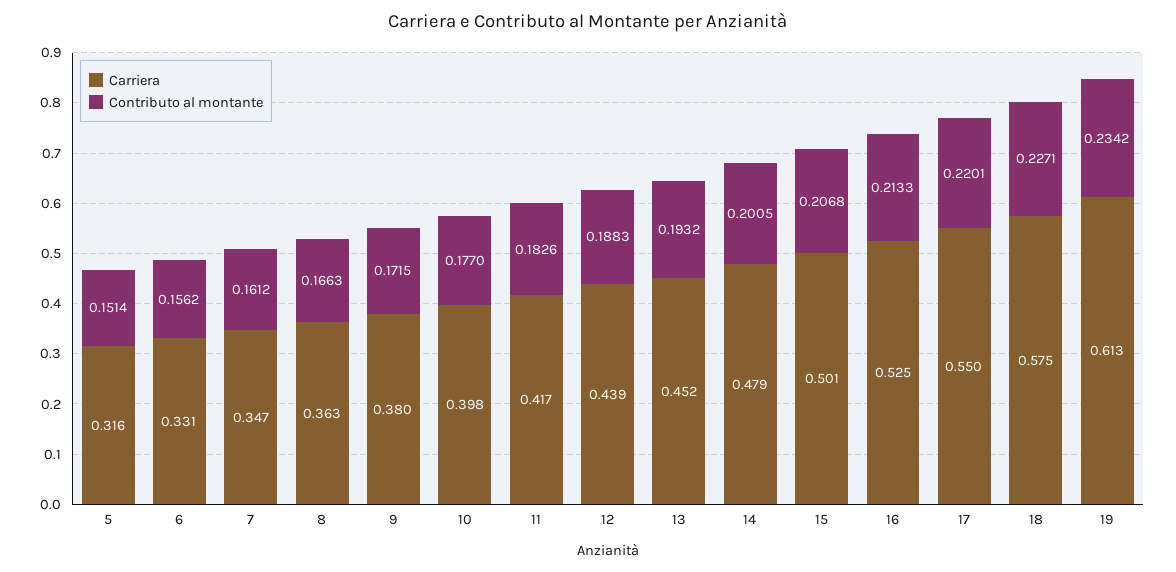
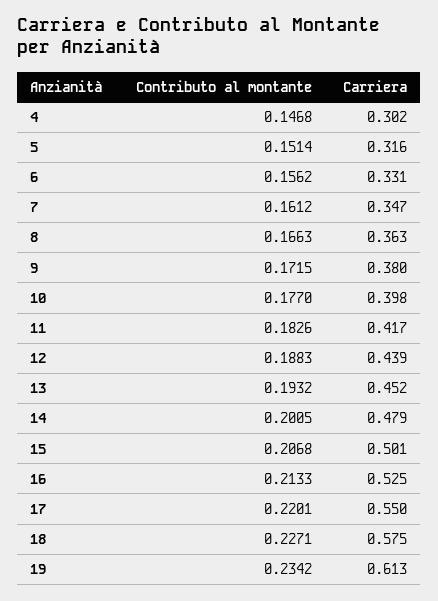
  {
    "Carriera": {
      "5": 0.316,
      "6": 0.331,
      "7": 0.347,
      "8": 0.363,
      "9": 0.38,
      "10": 0.398,
      "11": 0.417,
      "12": 0.439,
      "13": 0.452,
      "14": 0.479,
      "15": 0.501,
      "16": 0.525,
      "17": 0.55,
      "18": 0.575,
-     "19": 0.613
+     "19": 0.613,
+     "4": 0.302
    },
    "Contributo al montante": {
      "5": 0.1514,
      "6": 0.1562,
      "7": 0.1612,
      "8": 0.1663,
      "9": 0.1715,
      "10": 0.177,
      "11": 0.1826,
      "12": 0.1883,
      "13": 0.1932,
      "14": 0.2005,
      "15": 0.2068,
      "16": 0.2133,
      "17": 0.2201,
      "18": 0.2271,
-     "19": 0.2342
+     "19": 0.2342,
+     "4": 0.1468
    }
  }

